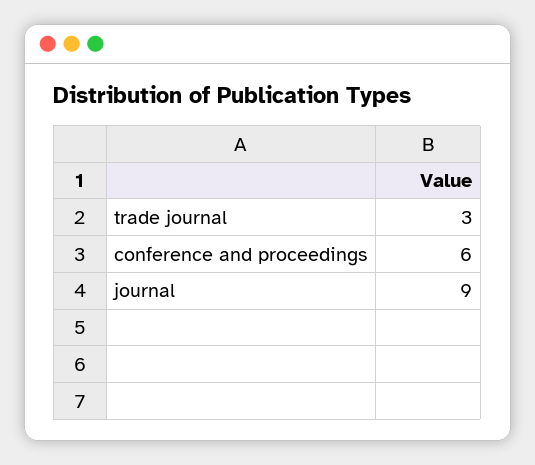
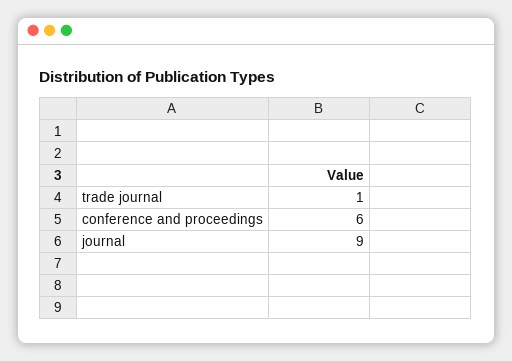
  {
-   "trade journal": 3,
+   "trade journal": 1,
    "conference and proceedings": 6,
    "journal": 9
  }

